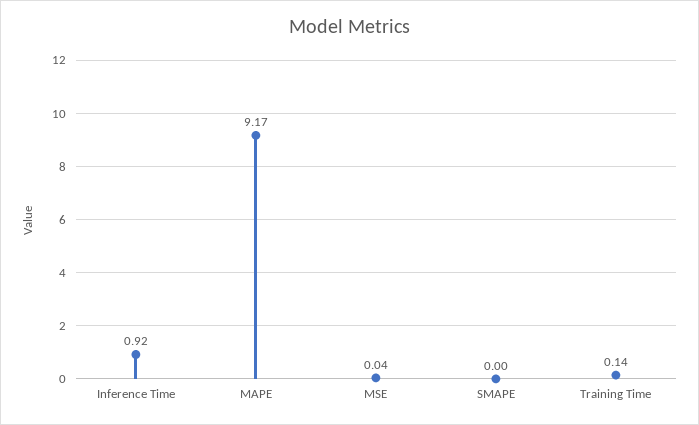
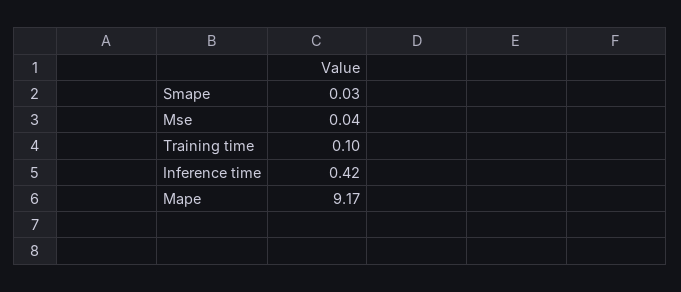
  {
-   "Inference Time": 0.92,
+   "Inference Time": 0.42,
    "MAPE": 9.17,
    "MSE": 0.04,
-   "SMAPE": 0,
+   "SMAPE": 0.03,
-   "Training Time": 0.14
+   "Training Time": 0.1
  }

